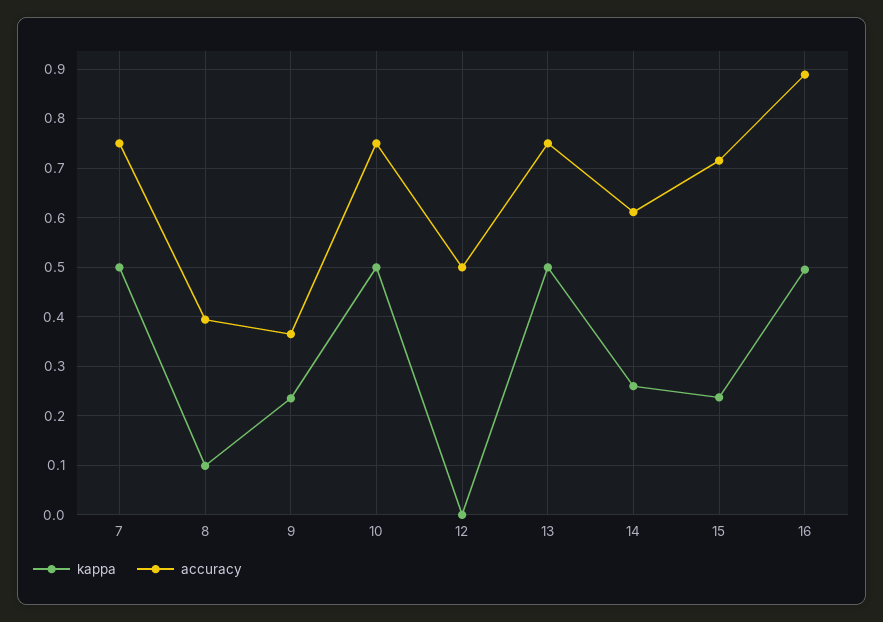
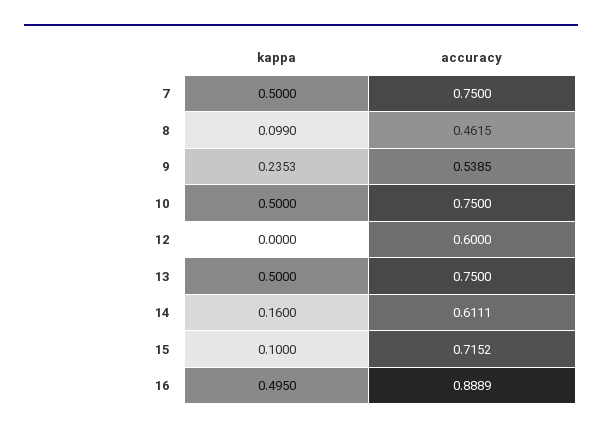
  {
    "kappa": {
      "7": 0.5,
      "8": 0.099,
      "9": 0.2353,
      "10": 0.5,
      "12": 0,
      "13": 0.5,
-     "14": 0.26,
+     "14": 0.16,
-     "15": 0.24,
+     "15": 0.1,
      "16": 0.495
    },
    "accuracy": {
      "7": 0.75,
-     "8": 0.4,
+     "8": 0.4615,
-     "9": 0.36,
+     "9": 0.5385,
      "10": 0.75,
-     "12": 0.5,
+     "12": 0.6,
      "13": 0.75,
      "14": 0.6111,
      "15": 0.7152,
      "16": 0.8889
    }
  }

